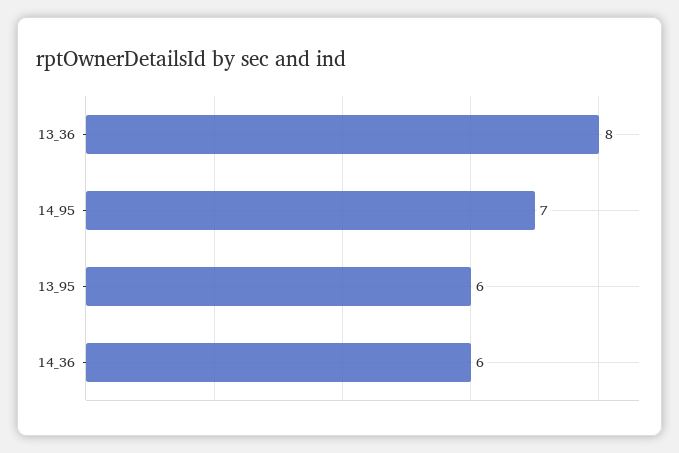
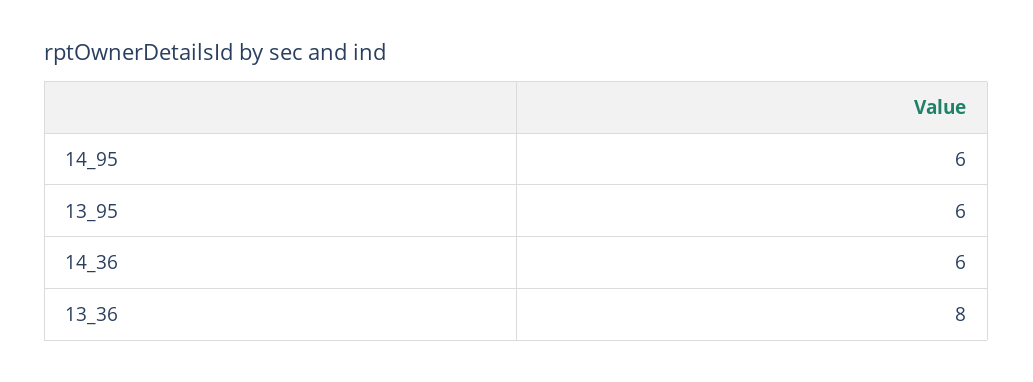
  {
    "13_36": 8,
-   "14_95": 7,
+   "14_95": 6,
    "13_95": 6,
    "14_36": 6
  }

